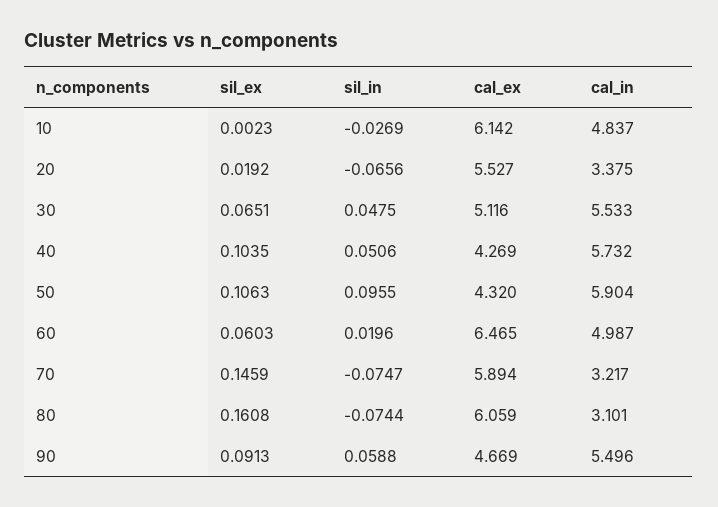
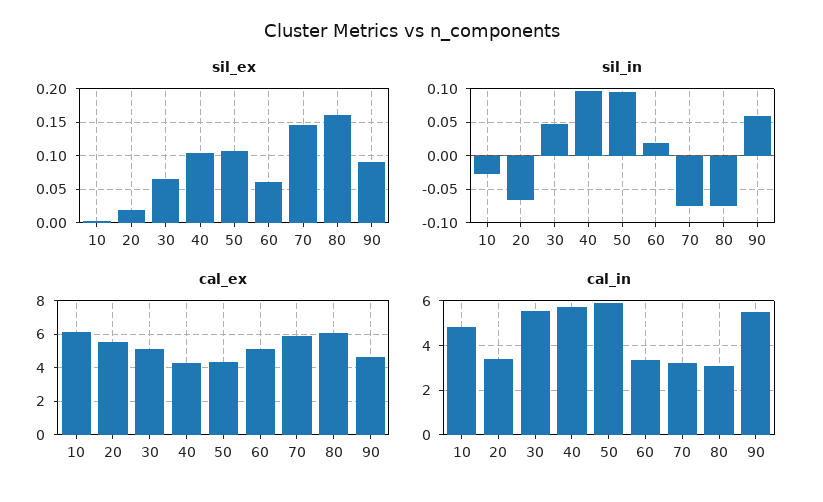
  {
    "sil_ex": {
      "10": 0.0023,
      "20": 0.0192,
      "30": 0.0651,
      "40": 0.1035,
      "50": 0.1063,
      "60": 0.0603,
      "70": 0.1459,
      "80": 0.1608,
      "90": 0.0913
    },
    "sil_in": {
      "10": -0.0269,
      "20": -0.0656,
      "30": 0.0475,
-     "40": 0.0506,
+     "40": 0.1,
      "50": 0.0955,
      "60": 0.0196,
      "70": -0.0747,
      "80": -0.0744,
      "90": 0.0588
    },
    "cal_ex": {
      "10": 6.142,
      "20": 5.527,
      "30": 5.116,
      "40": 4.269,
      "50": 4.32,
-     "60": 6.465,
+     "60": 5,
      "70": 5.894,
      "80": 6.059,
      "90": 4.669
    },
    "cal_in": {
      "10": 4.837,
      "20": 3.375,
      "30": 5.533,
      "40": 5.732,
      "50": 5.904,
-     "60": 4.987,
+     "60": 3.5,
      "70": 3.217,
      "80": 3.101,
      "90": 5.496
    }
  }

